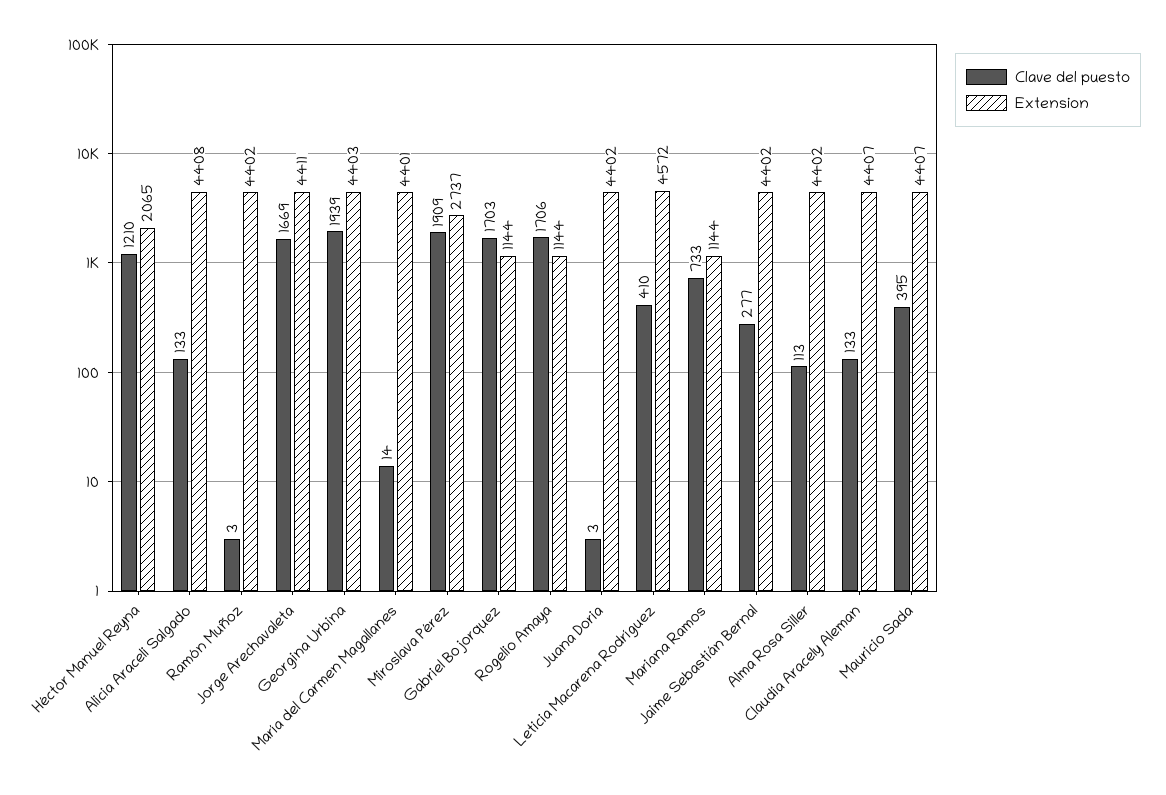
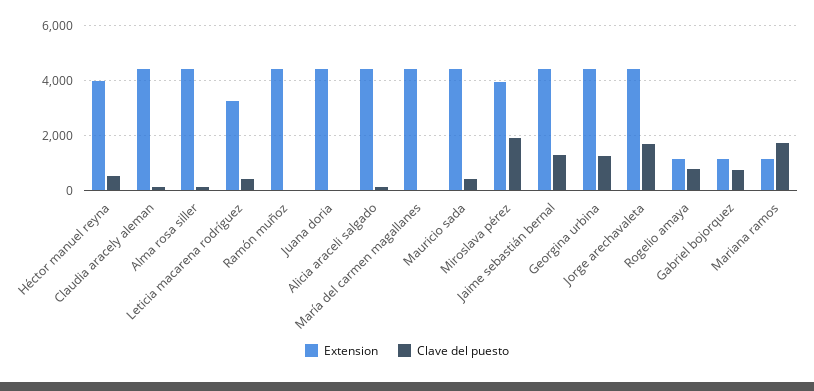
  {
    "Clave del puesto": {
-     "Héctor Manuel Reyna": 1210,
+     "Héctor Manuel Reyna": 500,
      "Alicia Araceli Salgado": 133,
      "Ramón Muñoz": 3,
      "Jorge Arechavaleta": 1669,
-     "Georgina Urbina": 1939,
+     "Georgina Urbina": 1250,
      "María del Carmen Magallanes": 14,
      "Miroslava Pérez": 1909,
-     "Gabriel Bojorquez": 1703,
+     "Gabriel Bojorquez": 750,
-     "Rogelio Amaya": 1706,
+     "Rogelio Amaya": 750,
      "Juana Doria": 3,
      "Leticia Macarena Rodríguez": 410,
-     "Mariana Ramos": 733,
+     "Mariana Ramos": 1750,
-     "Jaime Sebastián Bernal": 277,
+     "Jaime Sebastián Bernal": 1250,
      "Alma Rosa Siller": 113,
      "Claudia Aracely Aleman": 133,
      "Mauricio Sada": 395
    },
    "Extension": {
-     "Héctor Manuel Reyna": 2065,
+     "Héctor Manuel Reyna": 4000,
      "Alicia Araceli Salgado": 4408,
      "Ramón Muñoz": 4402,
      "Jorge Arechavaleta": 4411,
      "Georgina Urbina": 4403,
      "María del Carmen Magallanes": 4401,
-     "Miroslava Pérez": 2737,
+     "Miroslava Pérez": 4000,
      "Gabriel Bojorquez": 1144,
      "Rogelio Amaya": 1144,
      "Juana Doria": 4402,
-     "Leticia Macarena Rodríguez": 4572,
+     "Leticia Macarena Rodríguez": 3250,
      "Mariana Ramos": 1144,
      "Jaime Sebastián Bernal": 4402,
      "Alma Rosa Siller": 4402,
      "Claudia Aracely Aleman": 4407,
      "Mauricio Sada": 4407
    }
  }

